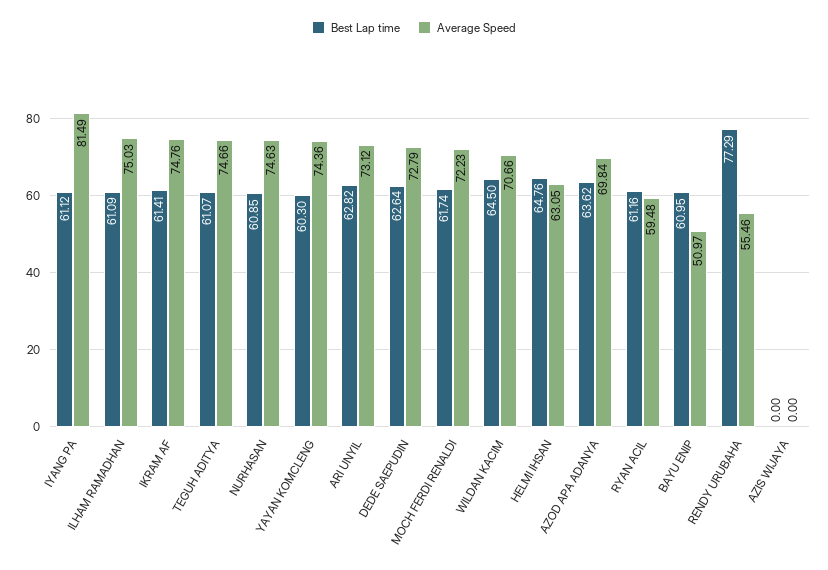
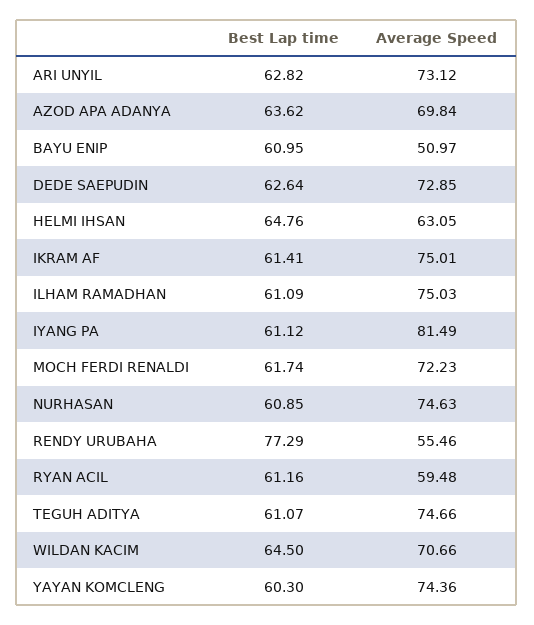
  {
    "Best Lap time": {
      "IYANG PA": 61.12,
      "ILHAM RAMADHAN": 61.09,
      "IKRAM AF": 61.41,
      "TEGUH ADITYA": 61.07,
      "NURHASAN": 60.85,
      "YAYAN KOMCLENG": 60.3,
      "ARI UNYIL": 62.82,
      "DEDE SAEPUDIN": 62.64,
      "MOCH FERDI RENALDI": 61.74,
      "WILDAN KACIM": 64.5,
      "HELMI IHSAN": 64.76,
      "AZOD APA ADANYA": 63.62,
      "RYAN ACIL": 61.16,
      "BAYU ENIP": 60.95,
-     "RENDY URUBAHA": 77.29,
+     "RENDY URUBAHA": 77.29
-     "AZIS WIJAYA": 0
    },
    "Average Speed": {
      "IYANG PA": 81.49,
      "ILHAM RAMADHAN": 75.03,
-     "IKRAM AF": 74.76,
+     "IKRAM AF": 75.01,
      "TEGUH ADITYA": 74.66,
      "NURHASAN": 74.63,
      "YAYAN KOMCLENG": 74.36,
      "ARI UNYIL": 73.12,
-     "DEDE SAEPUDIN": 72.79,
+     "DEDE SAEPUDIN": 72.85,
      "MOCH FERDI RENALDI": 72.23,
      "WILDAN KACIM": 70.66,
      "HELMI IHSAN": 63.05,
      "AZOD APA ADANYA": 69.84,
      "RYAN ACIL": 59.48,
      "BAYU ENIP": 50.97,
-     "RENDY URUBAHA": 55.46,
+     "RENDY URUBAHA": 55.46
-     "AZIS WIJAYA": 0
    }
  }

